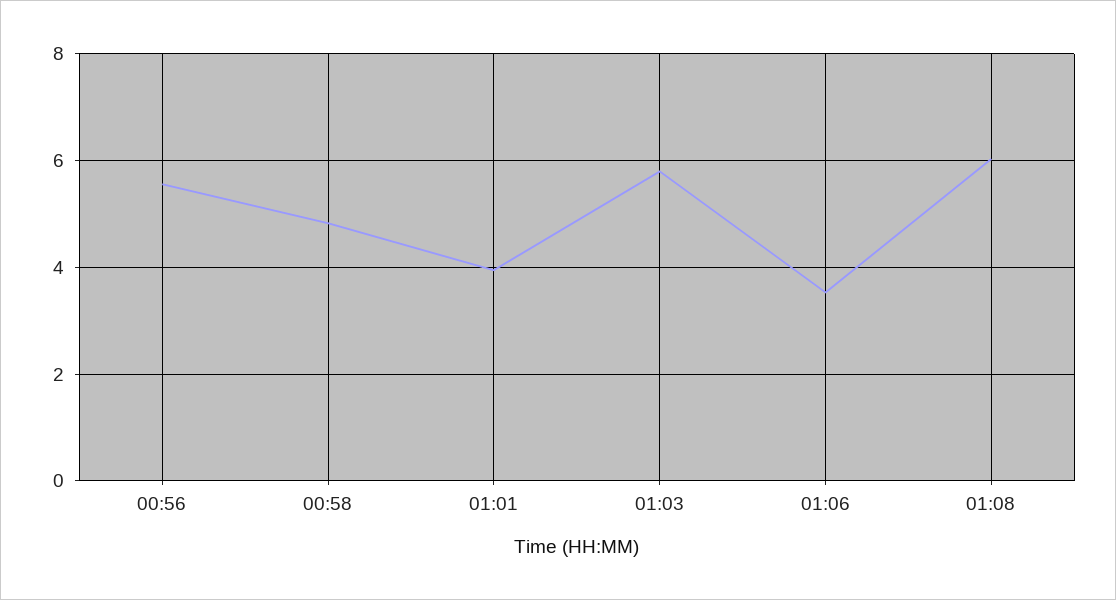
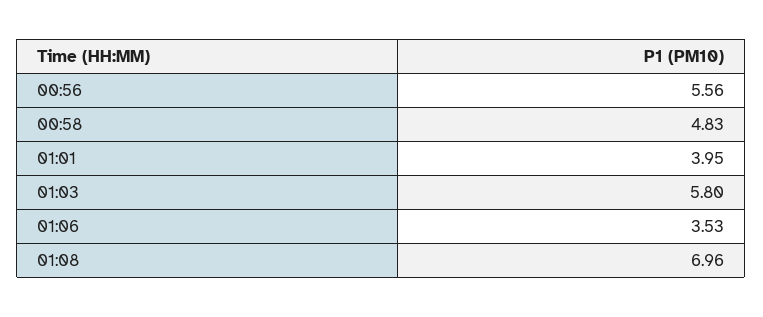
  {
    "00:56": 5.56,
    "00:58": 4.83,
    "01:01": 3.95,
    "01:03": 5.8,
    "01:06": 3.53,
-   "01:08": 6
+   "01:08": 6.96
  }

